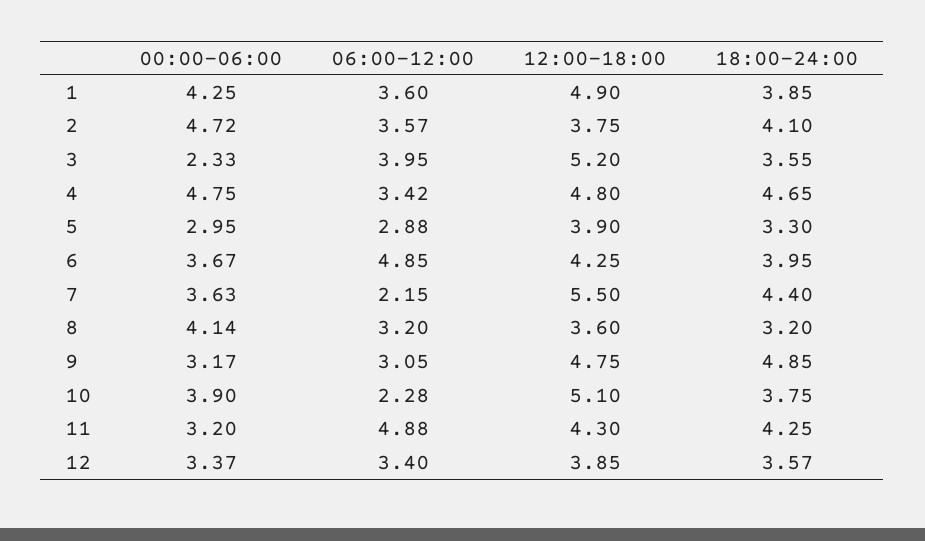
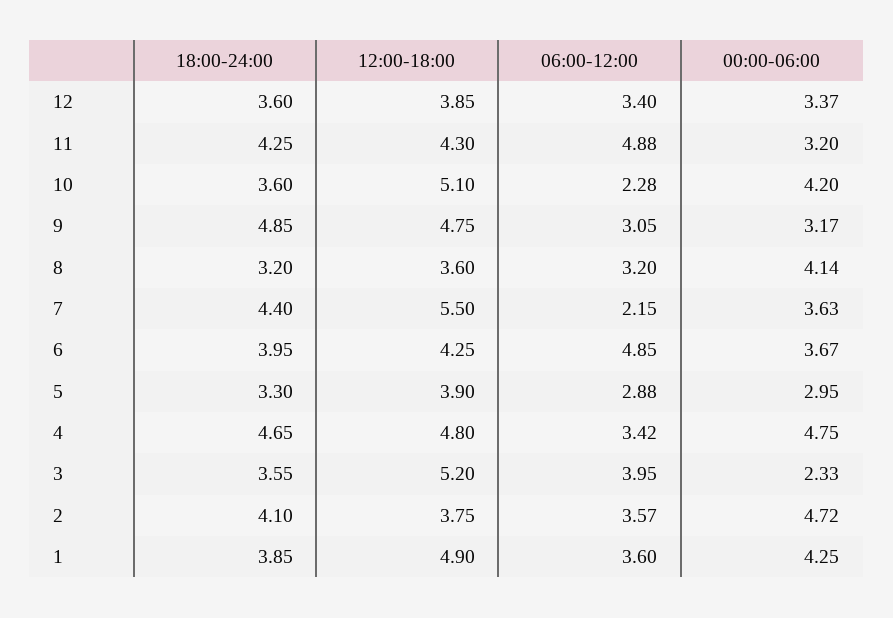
  {
    "00:00-06:00": {
      "1": 4.25,
      "2": 4.72,
      "3": 2.33,
      "4": 4.75,
      "5": 2.95,
      "6": 3.67,
      "7": 3.63,
      "8": 4.14,
      "9": 3.17,
-     "10": 3.9,
+     "10": 4.2,
      "11": 3.2,
      "12": 3.37
    },
    "06:00-12:00": {
      "1": 3.6,
      "2": 3.57,
      "3": 3.95,
      "4": 3.42,
      "5": 2.88,
      "6": 4.85,
      "7": 2.15,
      "8": 3.2,
      "9": 3.05,
      "10": 2.28,
      "11": 4.88,
      "12": 3.4
    },
    "12:00-18:00": {
      "1": 4.9,
      "2": 3.75,
      "3": 5.2,
      "4": 4.8,
      "5": 3.9,
      "6": 4.25,
      "7": 5.5,
      "8": 3.6,
      "9": 4.75,
      "10": 5.1,
      "11": 4.3,
      "12": 3.85
    },
    "18:00-24:00": {
      "1": 3.85,
      "2": 4.1,
      "3": 3.55,
      "4": 4.65,
      "5": 3.3,
      "6": 3.95,
      "7": 4.4,
      "8": 3.2,
      "9": 4.85,
-     "10": 3.75,
+     "10": 3.6,
      "11": 4.25,
-     "12": 3.57
+     "12": 3.6
    }
  }

